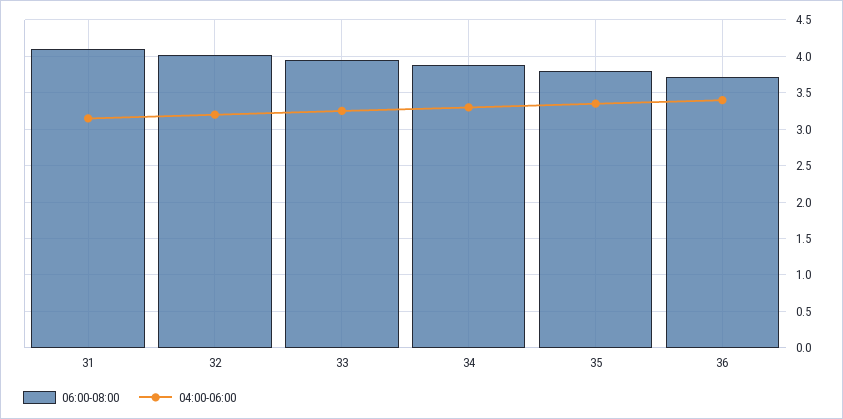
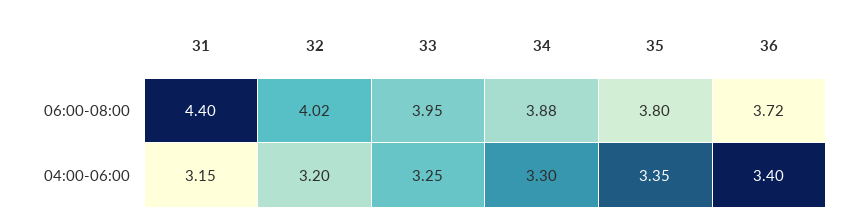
  {
    "06:00-08:00": {
-     "31": 4.1,
+     "31": 4.4,
      "32": 4.02,
      "33": 3.95,
      "34": 3.88,
      "35": 3.8,
      "36": 3.72
    },
    "04:00-06:00": {
      "31": 3.15,
      "32": 3.2,
      "33": 3.25,
      "34": 3.3,
      "35": 3.35,
      "36": 3.4
    }
  }

